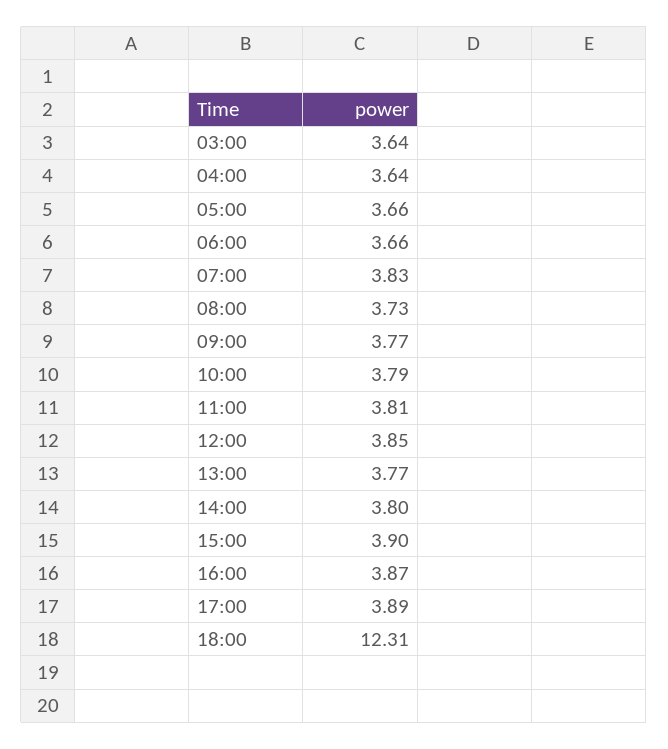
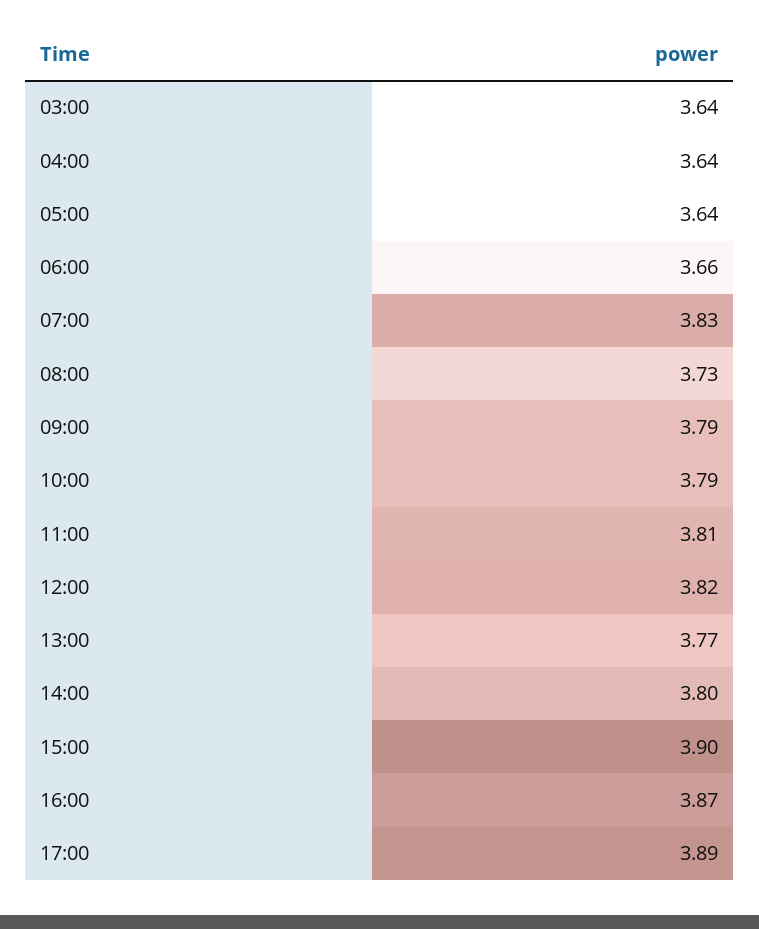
  {
    "03:00": 3.64,
    "04:00": 3.64,
-   "05:00": 3.66,
+   "05:00": 3.64,
    "06:00": 3.66,
    "07:00": 3.83,
    "08:00": 3.73,
-   "09:00": 3.77,
+   "09:00": 3.79,
    "10:00": 3.79,
    "11:00": 3.81,
-   "12:00": 3.85,
+   "12:00": 3.82,
    "13:00": 3.77,
    "14:00": 3.8,
    "15:00": 3.9,
    "16:00": 3.87,
-   "17:00": 3.89,
+   "17:00": 3.89
-   "18:00": 12.31
  }

